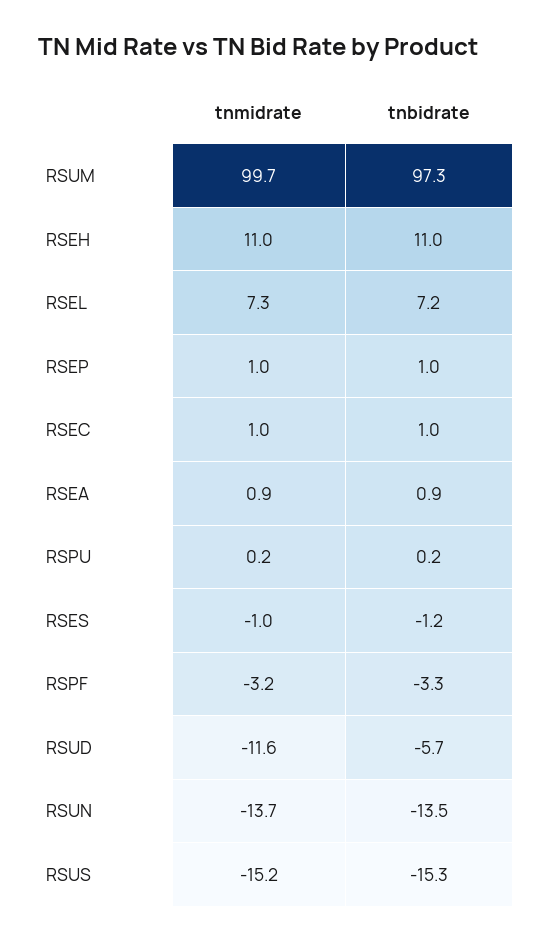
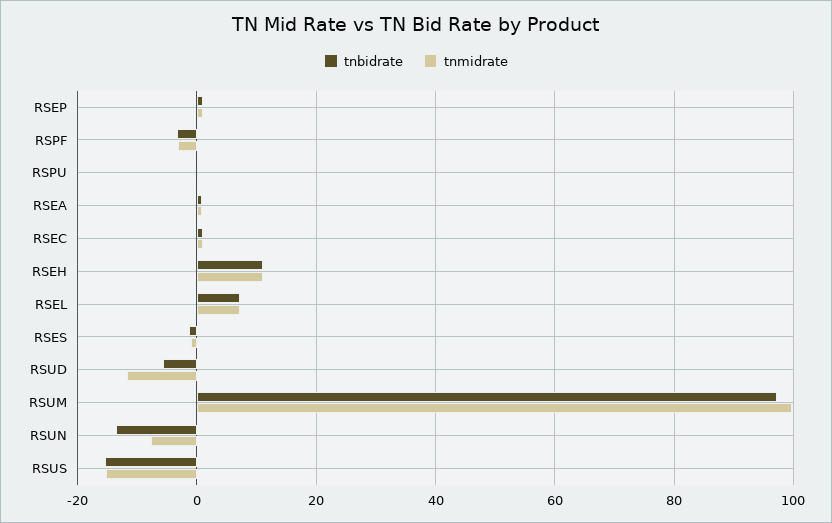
  {
    "tnmidrate": {
      "RSUM": 99.7,
      "RSEH": 11,
      "RSEL": 7.3,
      "RSEP": 1,
      "RSEC": 1,
      "RSEA": 0.9,
      "RSPU": 0.2,
      "RSES": -1,
      "RSPF": -3.2,
      "RSUD": -11.6,
-     "RSUN": -13.7,
+     "RSUN": -8,
      "RSUS": -15.2
    },
    "tnbidrate": {
      "RSUM": 97.3,
      "RSEH": 11,
      "RSEL": 7.2,
      "RSEP": 1,
      "RSEC": 1,
      "RSEA": 0.9,
      "RSPU": 0.2,
      "RSES": -1.2,
      "RSPF": -3.3,
      "RSUD": -5.7,
      "RSUN": -13.5,
      "RSUS": -15.3
    }
  }

